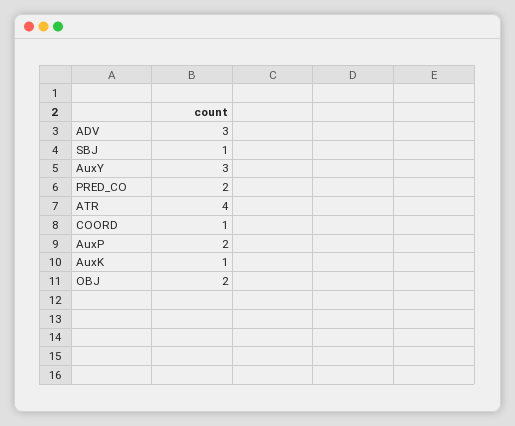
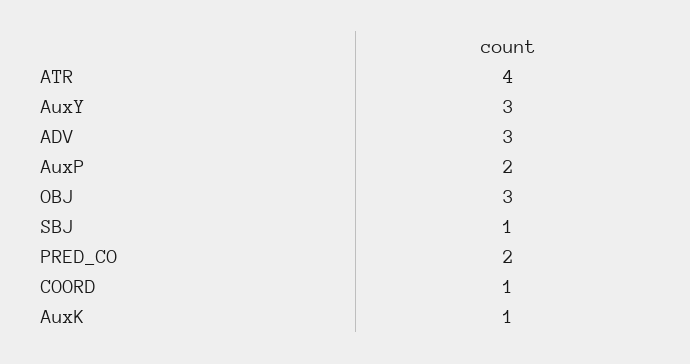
  {
    "ADV": 3,
    "SBJ": 1,
    "AuxY": 3,
    "PRED_CO": 2,
    "ATR": 4,
    "COORD": 1,
    "AuxP": 2,
    "AuxK": 1,
-   "OBJ": 2
+   "OBJ": 3
  }

